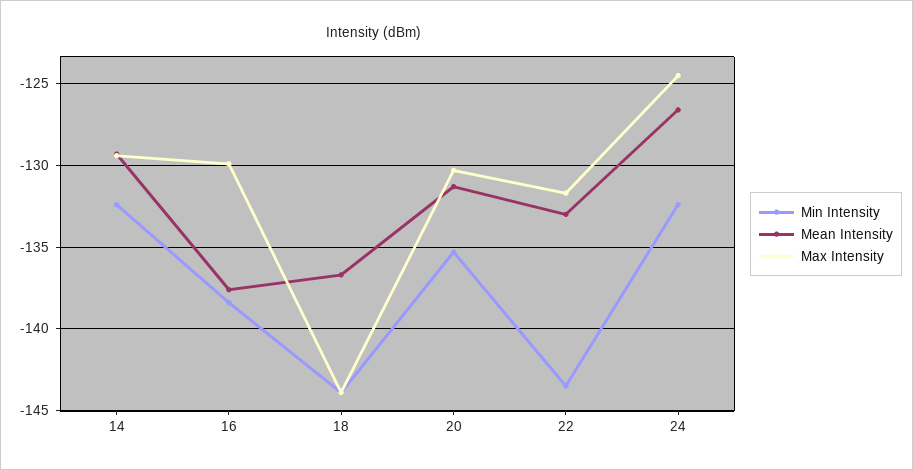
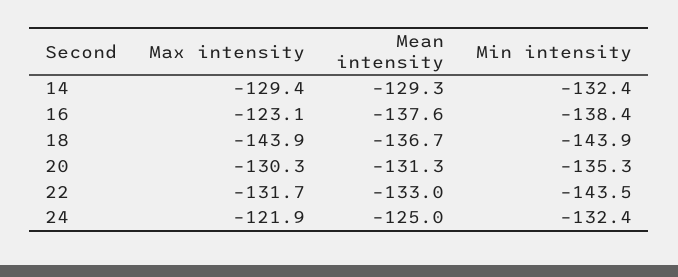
  {
    "Min Intensity": {
      "14": -132.4,
      "16": -138.4,
      "18": -143.9,
      "20": -135.3,
      "22": -143.5,
      "24": -132.4
    },
    "Mean Intensity": {
      "14": -129.3,
      "16": -137.6,
      "18": -136.7,
      "20": -131.3,
      "22": -133,
-     "24": -126.5
+     "24": -125
    },
    "Max Intensity": {
      "14": -129.4,
-     "16": -130,
+     "16": -123.1,
      "18": -143.9,
      "20": -130.3,
      "22": -131.7,
-     "24": -124.5
+     "24": -121.9
    }
  }

